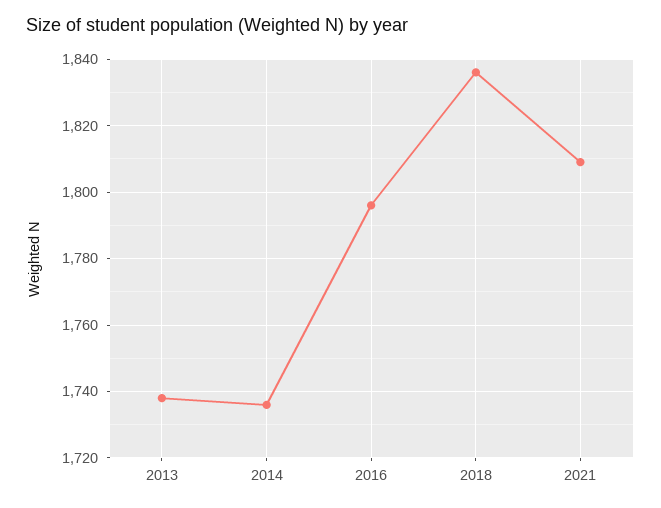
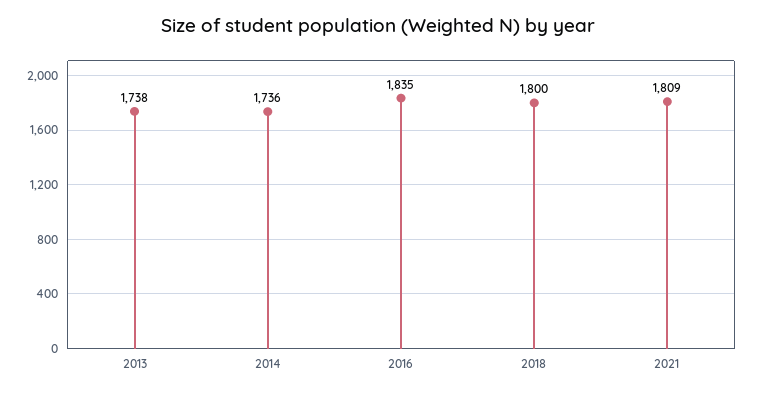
  {
    "2013": 1738,
    "2014": 1736,
-   "2016": 1795,
+   "2016": 1835,
-   "2018": 1835,
+   "2018": 1800,
    "2021": 1809
  }

